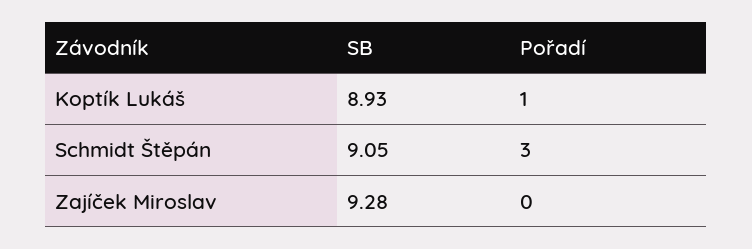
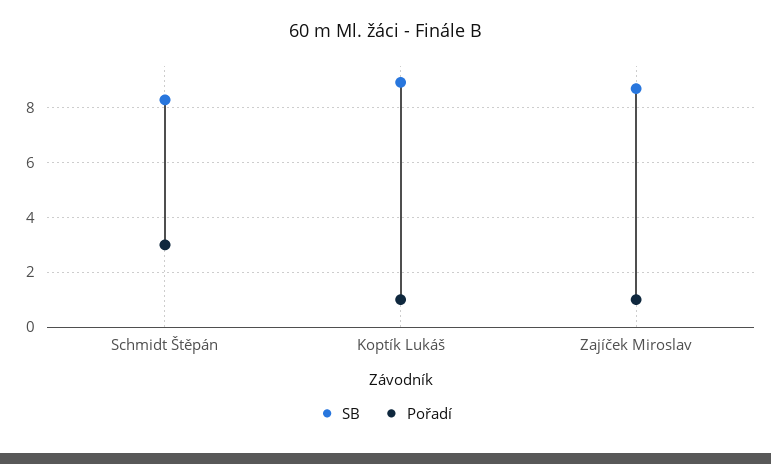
  {
    "SB": {
      "Koptík Lukáš": 8.93,
-     "Schmidt Štěpán": 9.05,
+     "Schmidt Štěpán": 8.25,
-     "Zajíček Miroslav": 9.28
+     "Zajíček Miroslav": 8.75
    },
    "Pořadí": {
      "Koptík Lukáš": 1,
      "Schmidt Štěpán": 3,
-     "Zajíček Miroslav": 0
+     "Zajíček Miroslav": 1
    }
  }

